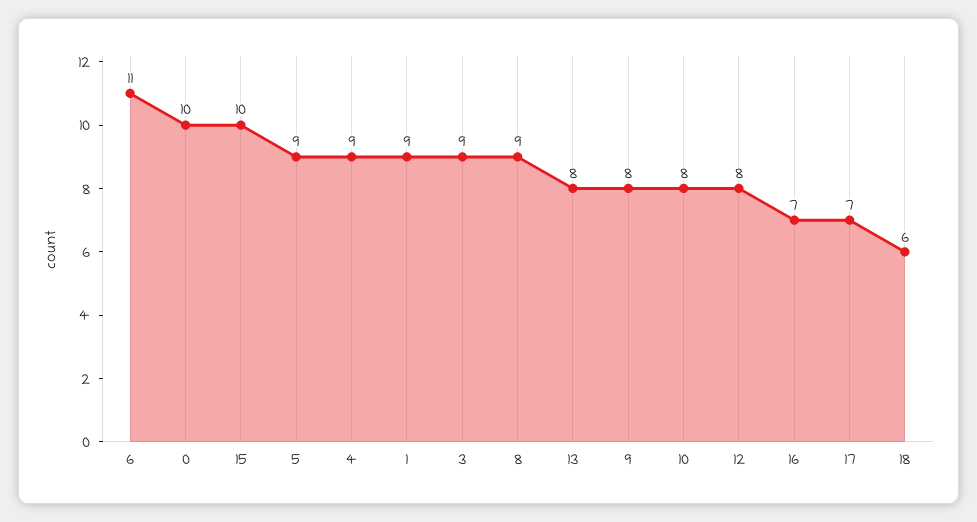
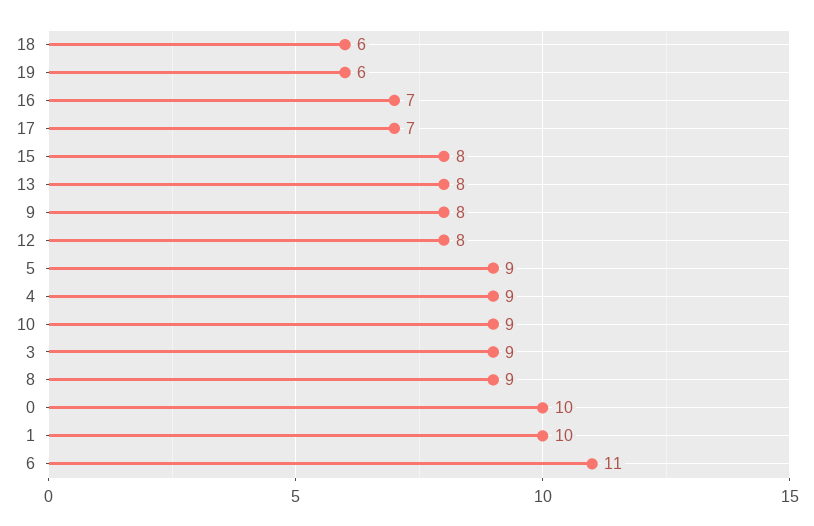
  {
    "6": 11,
    "0": 10,
-   "15": 10,
+   "15": 8,
    "5": 9,
    "4": 9,
-   "1": 9,
+   "1": 10,
    "3": 9,
    "8": 9,
    "13": 8,
    "9": 8,
-   "10": 8,
+   "10": 9,
    "12": 8,
    "16": 7,
    "17": 7,
-   "18": 6
+   "18": 6,
+   "19": 6
  }

